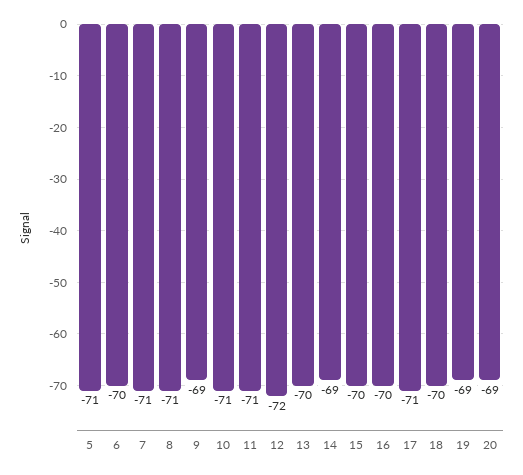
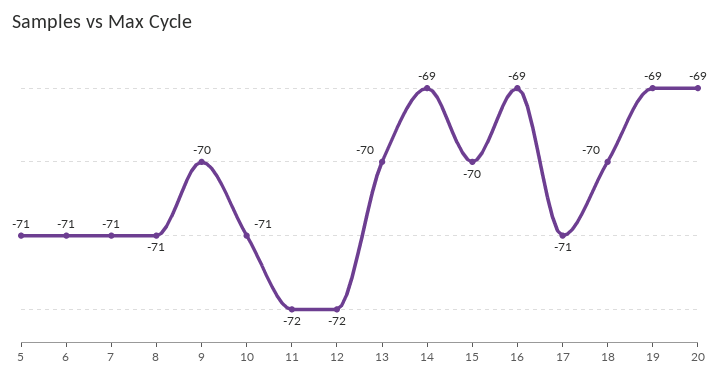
  {
    "5": -71,
-   "6": -70,
+   "6": -71,
    "7": -71,
    "8": -71,
-   "9": -69,
+   "9": -70,
    "10": -71,
-   "11": -71,
+   "11": -72,
    "12": -72,
    "13": -70,
    "14": -69,
    "15": -70,
-   "16": -70,
+   "16": -69,
    "17": -71,
    "18": -70,
    "19": -69,
    "20": -69
  }

